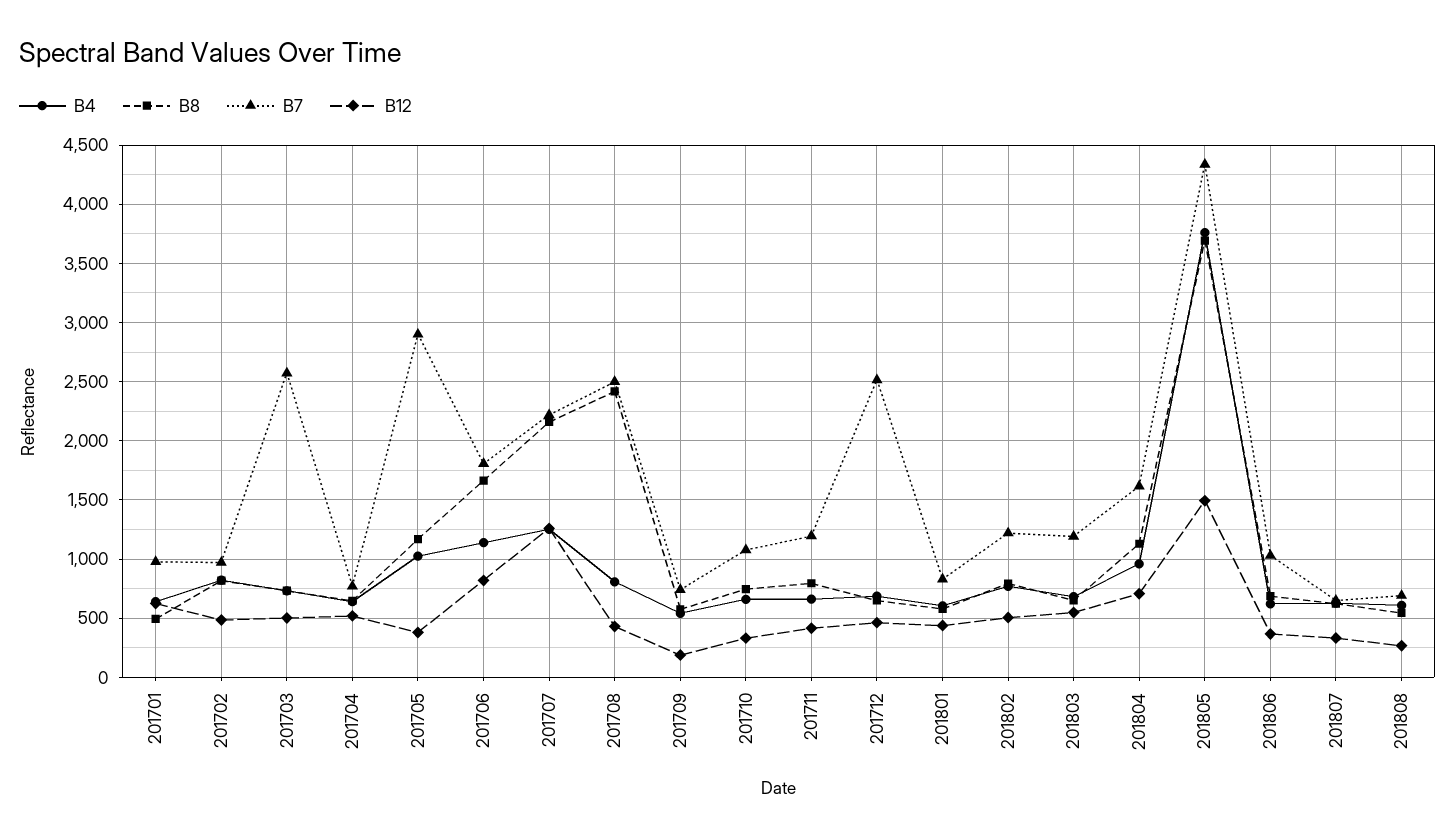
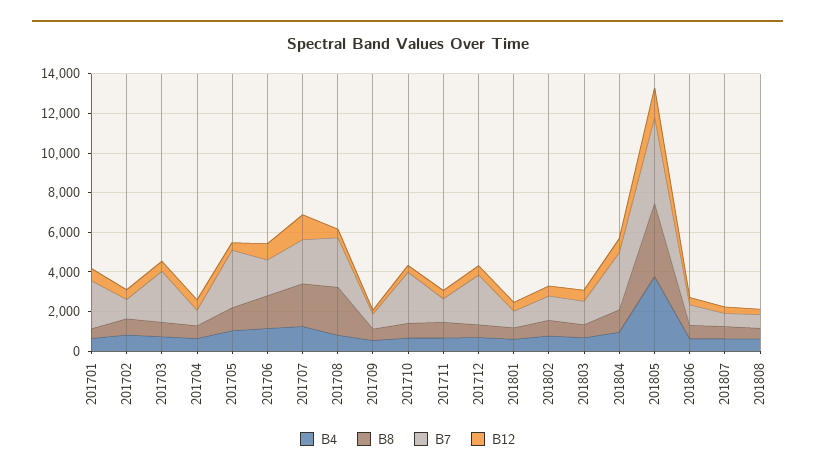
  {
    "B4": {
      "201701": 600,
      "201702": 800,
      "201703": 700,
      "201704": 600,
      "201705": 1000,
      "201706": 1100,
      "201707": 1300,
      "201708": 800,
      "201709": 500,
      "201710": 700,
      "201711": 700,
      "201712": 700,
      "201801": 600,
      "201802": 800,
      "201803": 700,
      "201804": 1000,
      "201805": 3800,
      "201806": 600,
      "201807": 600,
      "201808": 600
    },
    "B8": {
      "201701": 500,
      "201702": 800,
      "201703": 700,
      "201704": 600,
      "201705": 1200,
      "201706": 1700,
      "201707": 2200,
      "201708": 2400,
      "201709": 600,
      "201710": 700,
      "201711": 800,
      "201712": 700,
      "201801": 600,
      "201802": 800,
      "201803": 700,
      "201804": 1100,
      "201805": 3700,
      "201806": 700,
      "201807": 600,
      "201808": 500
    },
    "B7": {
-     "201701": 1000,
+     "201701": 2500,
      "201702": 1000,
      "201703": 2600,
      "201704": 800,
      "201705": 2900,
      "201706": 1800,
      "201707": 2200,
      "201708": 2500,
      "201709": 700,
-     "201710": 1100,
+     "201710": 2500,
      "201711": 1200,
      "201712": 2500,
      "201801": 800,
      "201802": 1200,
      "201803": 1200,
-     "201804": 1600,
+     "201804": 3000,
      "201805": 4300,
      "201806": 1000,
      "201807": 700,
      "201808": 700
    },
    "B12": {
      "201701": 600,
      "201702": 500,
      "201703": 500,
      "201704": 500,
      "201705": 400,
      "201706": 800,
      "201707": 1300,
      "201708": 400,
      "201709": 200,
      "201710": 300,
      "201711": 400,
      "201712": 500,
      "201801": 400,
      "201802": 500,
      "201803": 500,
      "201804": 700,
      "201805": 1500,
      "201806": 400,
      "201807": 300,
      "201808": 300
    }
  }

